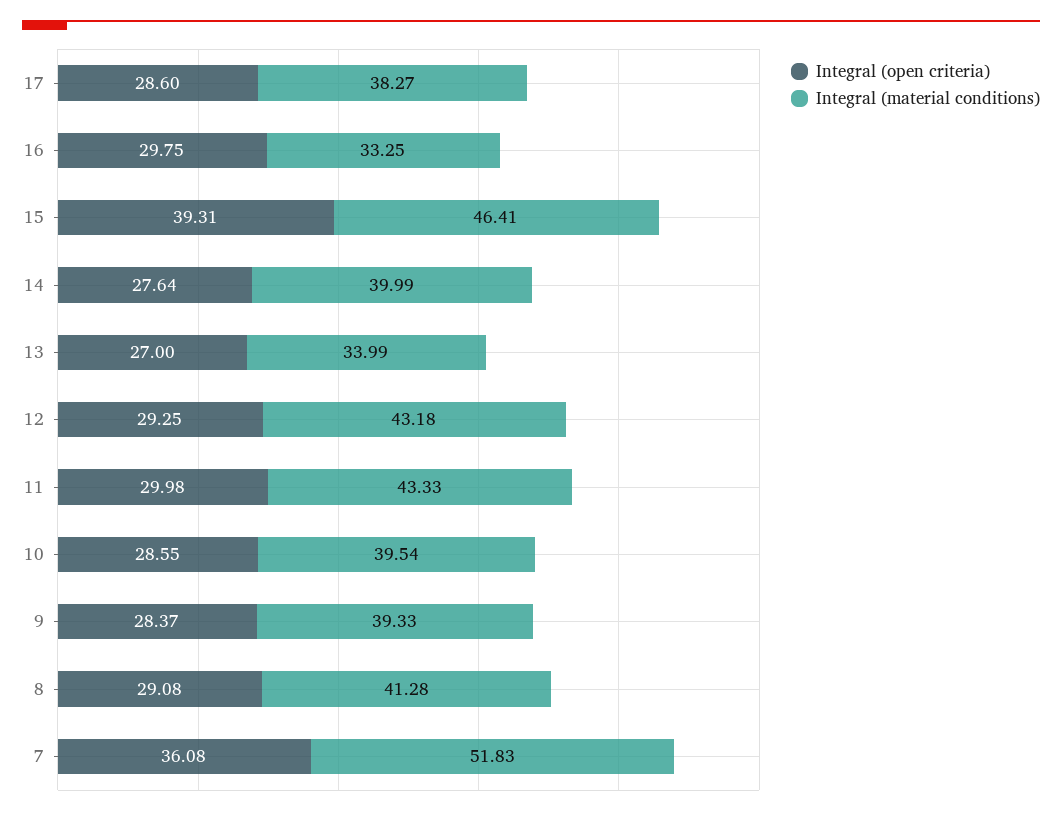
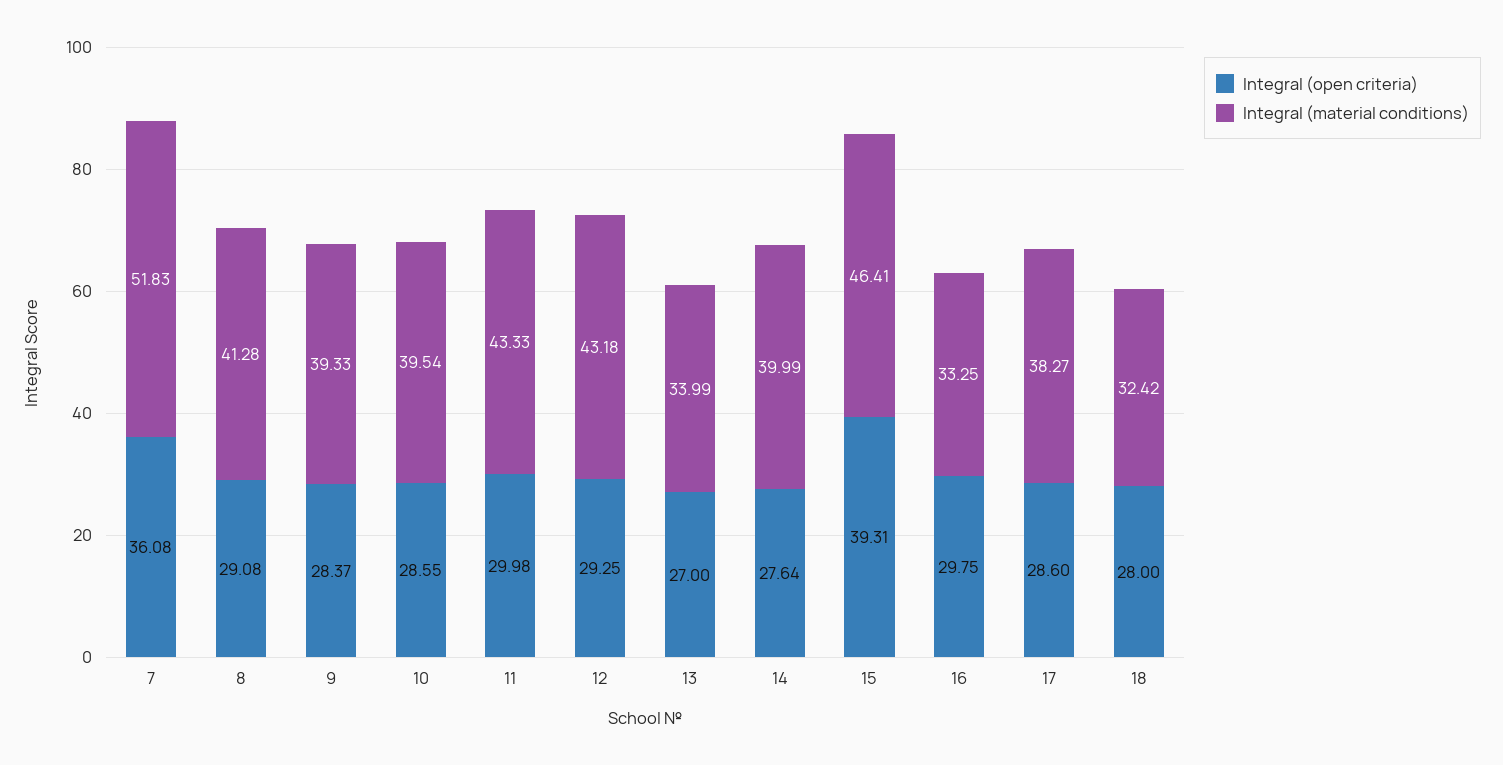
  {
    "Integral (open criteria)": {
      "17": 28.6,
      "16": 29.75,
      "15": 39.31,
      "14": 27.64,
      "13": 27,
      "12": 29.25,
      "11": 29.98,
      "10": 28.55,
      "9": 28.37,
      "8": 29.08,
-     "7": 36.08
+     "7": 36.08,
+     "18": 28
    },
    "Integral (material conditions)": {
      "17": 38.27,
      "16": 33.25,
      "15": 46.41,
      "14": 39.99,
      "13": 33.99,
      "12": 43.18,
      "11": 43.33,
      "10": 39.54,
      "9": 39.33,
      "8": 41.28,
-     "7": 51.83
+     "7": 51.83,
+     "18": 32.42
    }
  }

